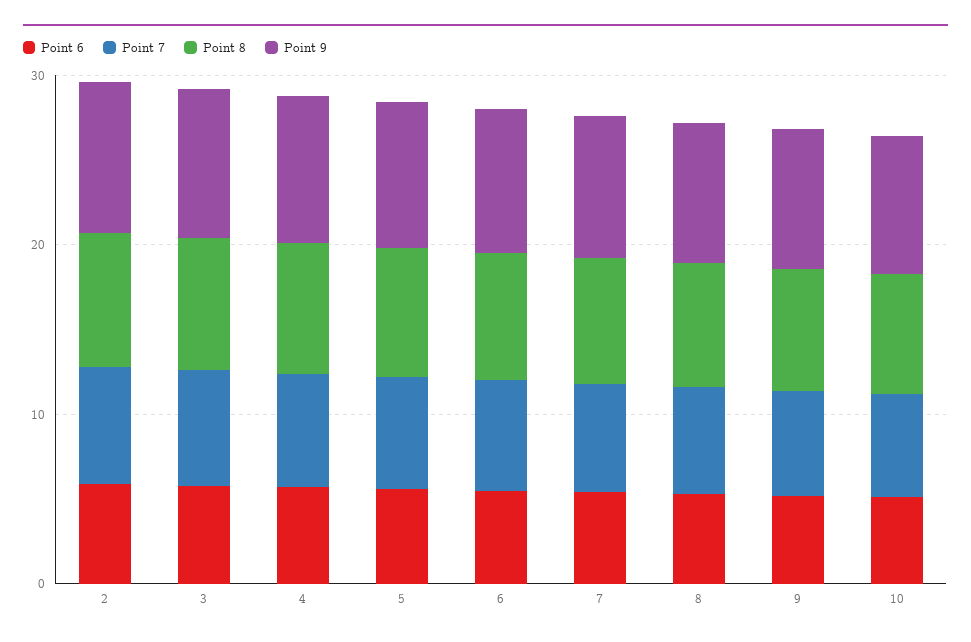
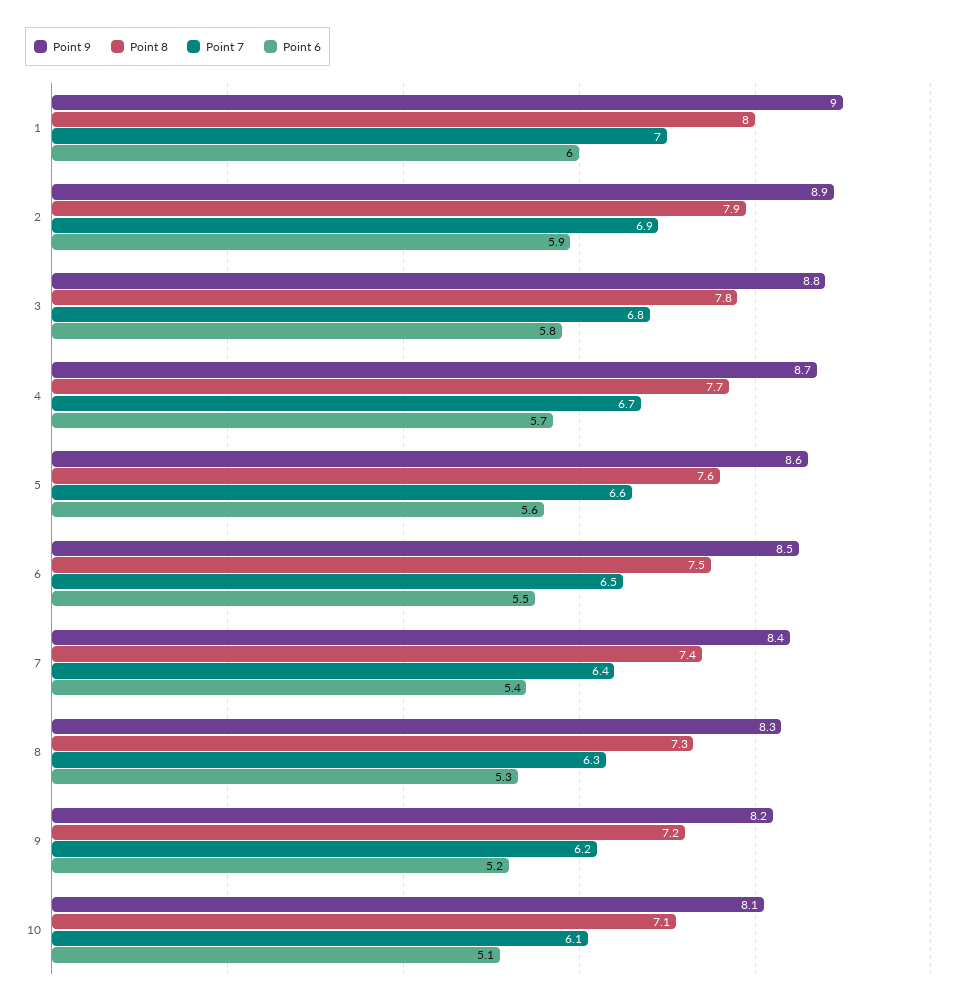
  {
    "Point 6": {
      "2": 5.9,
      "3": 5.8,
      "4": 5.7,
      "5": 5.6,
      "6": 5.5,
      "7": 5.4,
      "8": 5.3,
      "9": 5.2,
-     "10": 5.1
+     "10": 5.1,
+     "1": 6
    },
    "Point 7": {
      "2": 6.9,
      "3": 6.8,
      "4": 6.7,
      "5": 6.6,
      "6": 6.5,
      "7": 6.4,
      "8": 6.3,
      "9": 6.2,
-     "10": 6.1
+     "10": 6.1,
+     "1": 7
    },
    "Point 8": {
      "2": 7.9,
      "3": 7.8,
      "4": 7.7,
      "5": 7.6,
      "6": 7.5,
      "7": 7.4,
      "8": 7.3,
      "9": 7.2,
-     "10": 7.1
+     "10": 7.1,
+     "1": 8
    },
    "Point 9": {
      "2": 8.9,
      "3": 8.8,
      "4": 8.7,
      "5": 8.6,
      "6": 8.5,
      "7": 8.4,
      "8": 8.3,
      "9": 8.2,
-     "10": 8.1
+     "10": 8.1,
+     "1": 9
    }
  }

